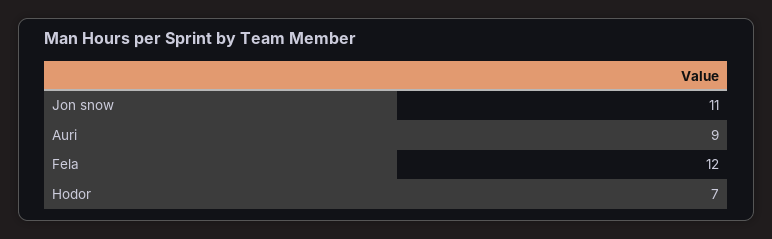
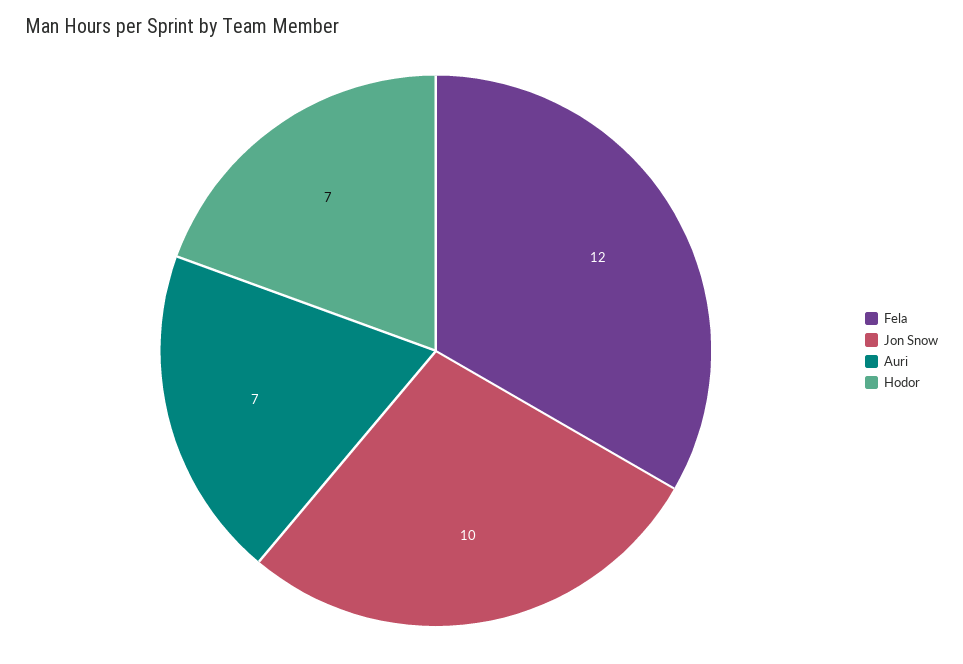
  {
-   "Jon snow": 11,
+   "Jon snow": 10,
-   "Auri": 9,
+   "Auri": 7,
    "Fela": 12,
    "Hodor": 7
  }

